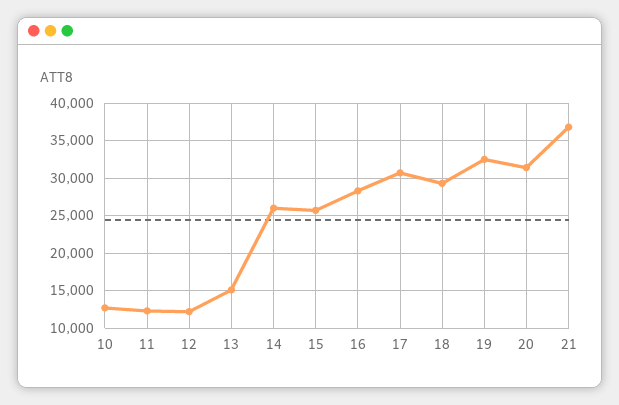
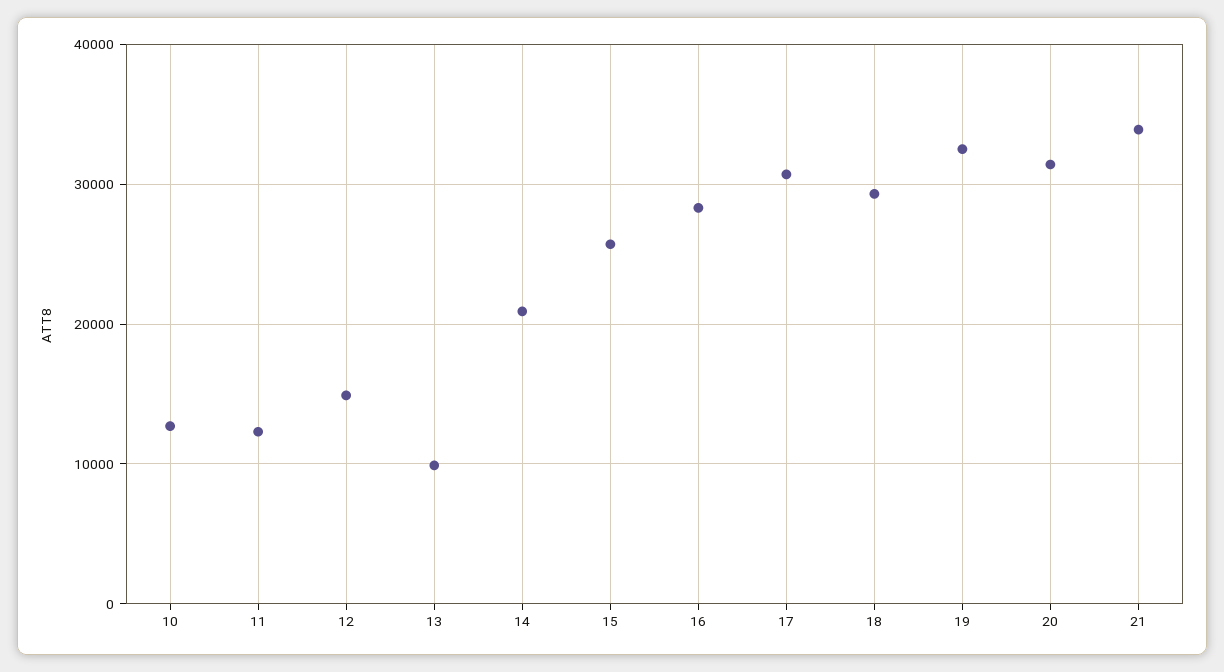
  {
    "10": 13000,
    "11": 12000,
-   "12": 12000,
+   "12": 15000,
-   "13": 15000,
+   "13": 10000,
-   "14": 26000,
+   "14": 21000,
    "15": 26000,
    "16": 28000,
    "17": 31000,
    "18": 29000,
    "19": 33000,
    "20": 31000,
-   "21": 37000
+   "21": 34000
  }

